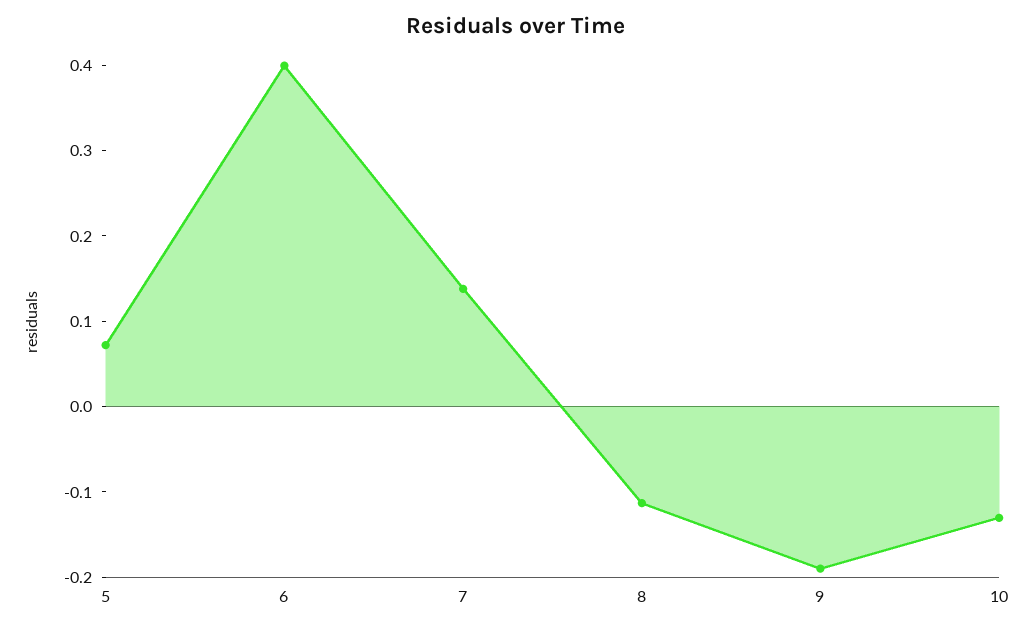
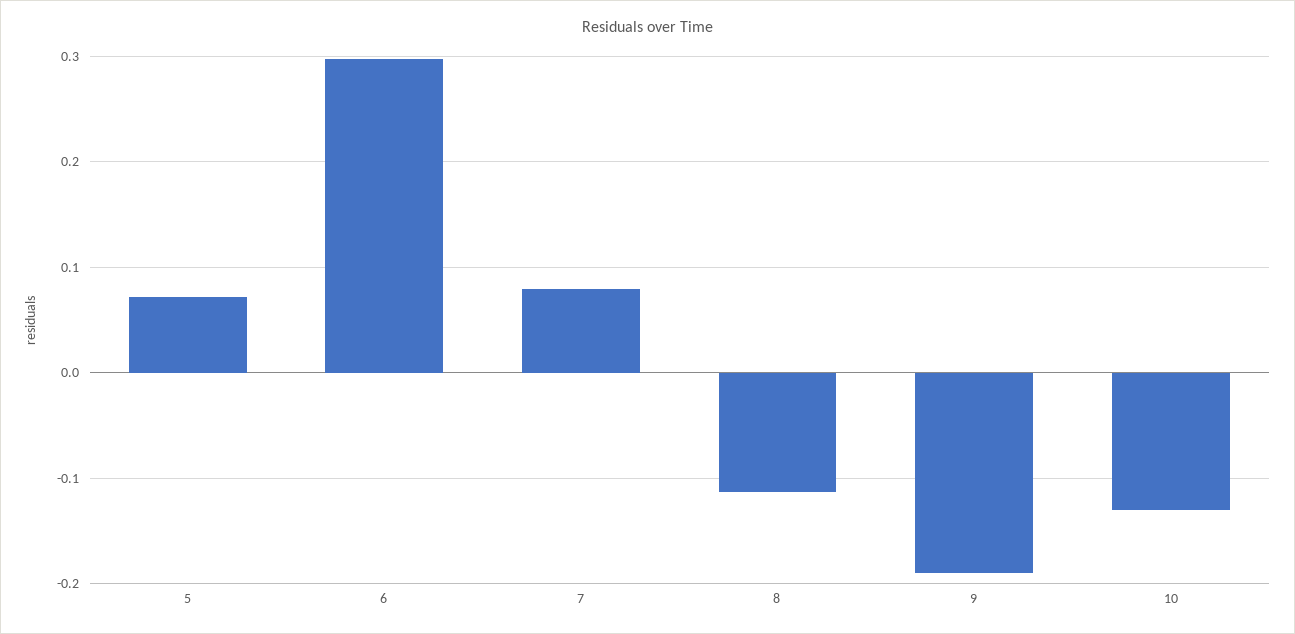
  {
    "5": 0.07,
-   "6": 0.4,
+   "6": 0.3,
-   "7": 0.14,
+   "7": 0.08,
    "8": -0.11,
    "9": -0.19,
    "10": -0.13
  }

